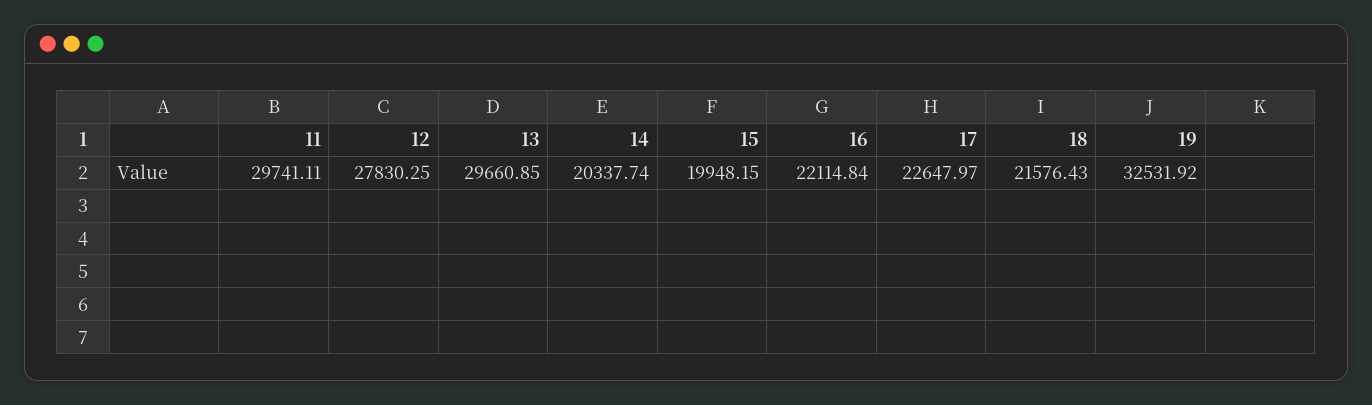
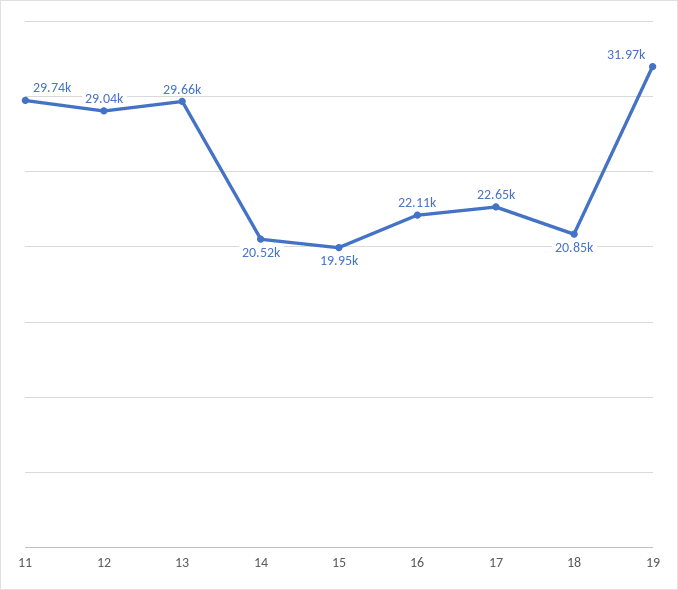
  {
    "11": 29741.11,
-   "12": 27830.25,
+   "12": 29040,
    "13": 29660.85,
-   "14": 20337.74,
+   "14": 20520,
    "15": 19948.15,
    "16": 22114.84,
    "17": 22647.97,
-   "18": 21576.43,
+   "18": 20850,
-   "19": 32531.92
+   "19": 31970
  }

